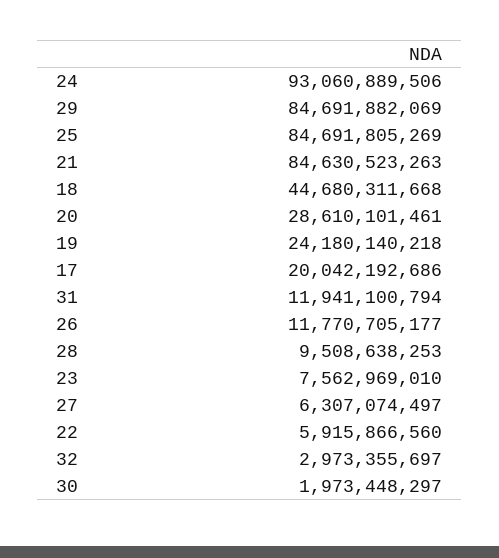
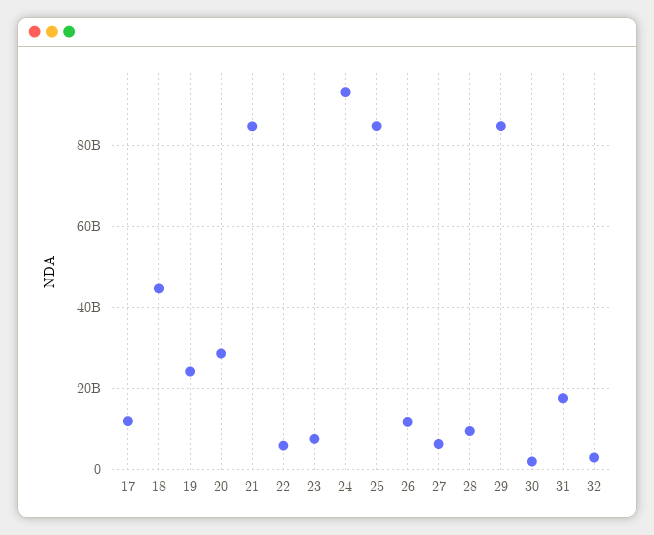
  {
    "24": 93060889506,
    "29": 84691882069,
    "25": 84691805269,
    "21": 84630523263,
    "18": 44680311668,
    "20": 28610101461,
    "19": 24180140218,
-   "17": 20042192686,
+   "17": 12000000000,
-   "31": 11941100794,
+   "31": 18000000000,
    "26": 11770705177,
    "28": 9508638253,
    "23": 7562969010,
    "27": 6307074497,
    "22": 5915866560,
    "32": 2973355697,
    "30": 1973448297
  }

